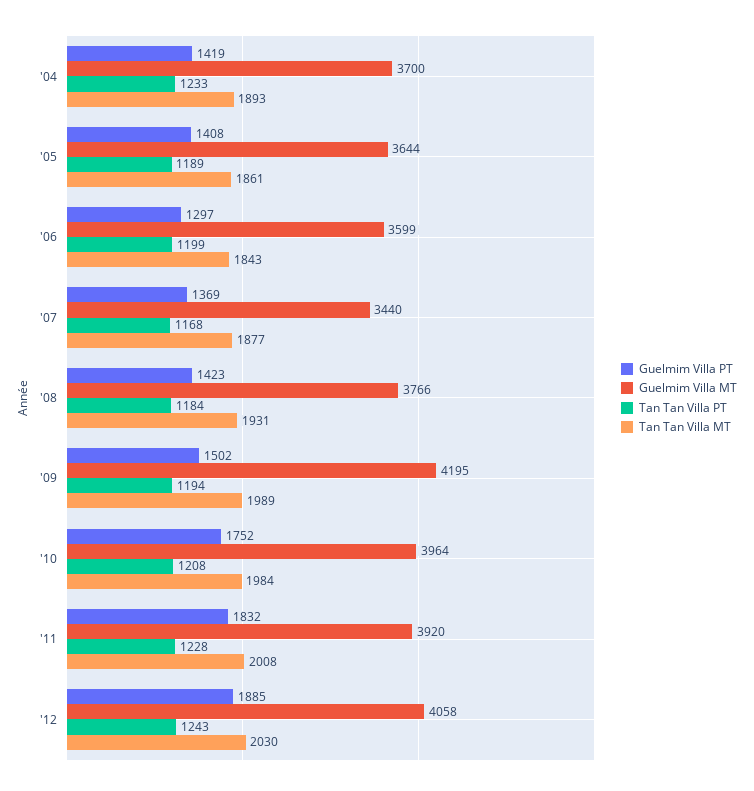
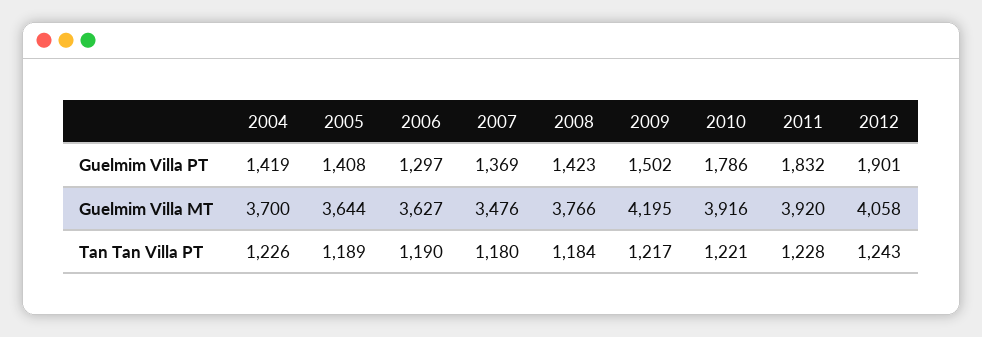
  {
    "Guelmim Villa PT": {
      "'04": 1419,
      "'05": 1408,
      "'06": 1297,
      "'07": 1369,
      "'08": 1423,
      "'09": 1502,
-     "'10": 1752,
+     "'10": 1786,
      "'11": 1832,
-     "'12": 1885
+     "'12": 1901
    },
    "Guelmim Villa MT": {
      "'04": 3700,
      "'05": 3644,
-     "'06": 3599,
+     "'06": 3627,
-     "'07": 3440,
+     "'07": 3476,
      "'08": 3766,
      "'09": 4195,
-     "'10": 3964,
+     "'10": 3916,
      "'11": 3920,
      "'12": 4058
    },
    "Tan Tan Villa PT": {
-     "'04": 1233,
+     "'04": 1226,
      "'05": 1189,
-     "'06": 1199,
+     "'06": 1190,
-     "'07": 1168,
+     "'07": 1180,
      "'08": 1184,
-     "'09": 1194,
+     "'09": 1217,
-     "'10": 1208,
+     "'10": 1221,
      "'11": 1228,
      "'12": 1243
-   },
+   }
-   "Tan Tan Villa MT": {
-     "'04": 1893,
-     "'05": 1861,
-     "'06": 1843,
-     "'07": 1877,
-     "'08": 1931,
-     "'09": 1989,
-     "'10": 1984,
-     "'11": 2008,
-     "'12": 2030
-   }
  }

